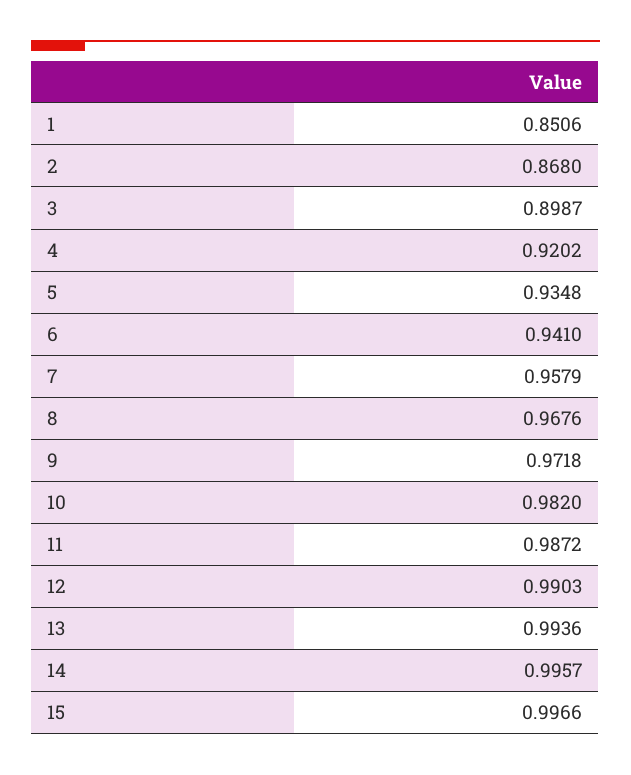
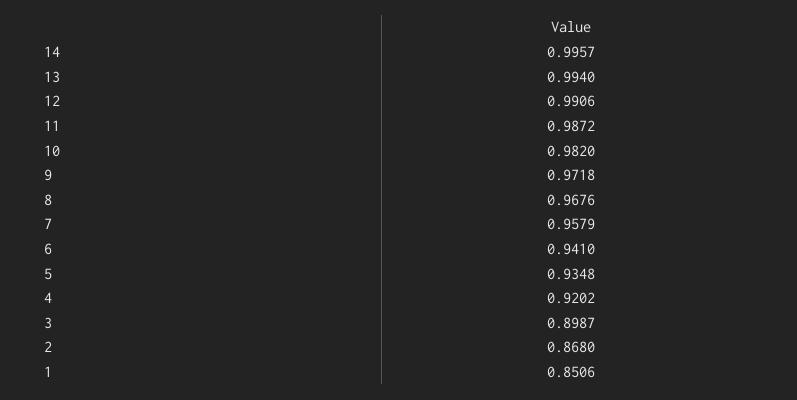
  {
    "1": 0.8506,
    "2": 0.868,
    "3": 0.8987,
    "4": 0.9202,
    "5": 0.9348,
    "6": 0.941,
    "7": 0.9579,
    "8": 0.9676,
    "9": 0.9718,
    "10": 0.982,
    "11": 0.9872,
-   "12": 0.9903,
+   "12": 0.9906,
-   "13": 0.9936,
+   "13": 0.994,
-   "14": 0.9957,
+   "14": 0.9957
-   "15": 0.9966
  }

